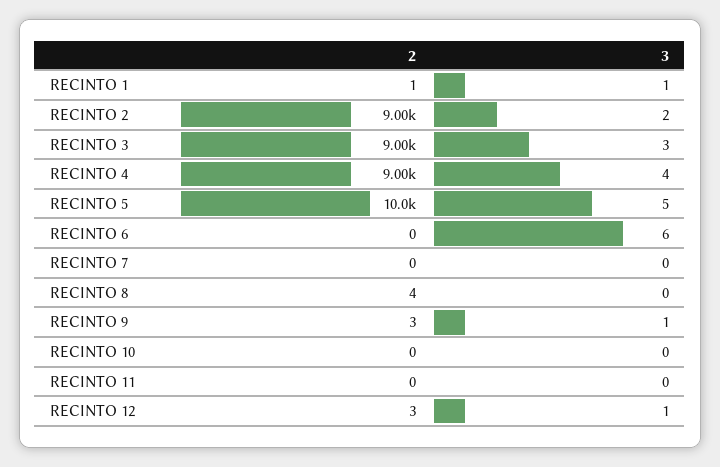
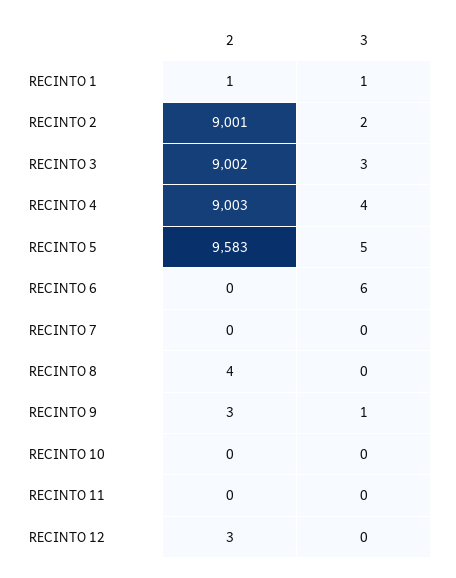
  {
    "2": {
      "RECINTO 1": 1,
      "RECINTO 2": 9001,
      "RECINTO 3": 9002,
      "RECINTO 4": 9003,
-     "RECINTO 5": 10000,
+     "RECINTO 5": 9583,
      "RECINTO 6": 0,
      "RECINTO 7": 0,
      "RECINTO 8": 4,
      "RECINTO 9": 3,
      "RECINTO 10": 0,
      "RECINTO 11": 0,
      "RECINTO 12": 3
    },
    "3": {
      "RECINTO 1": 1,
      "RECINTO 2": 2,
      "RECINTO 3": 3,
      "RECINTO 4": 4,
      "RECINTO 5": 5,
      "RECINTO 6": 6,
      "RECINTO 7": 0,
      "RECINTO 8": 0,
      "RECINTO 9": 1,
      "RECINTO 10": 0,
      "RECINTO 11": 0,
-     "RECINTO 12": 1
+     "RECINTO 12": 0
    }
  }

